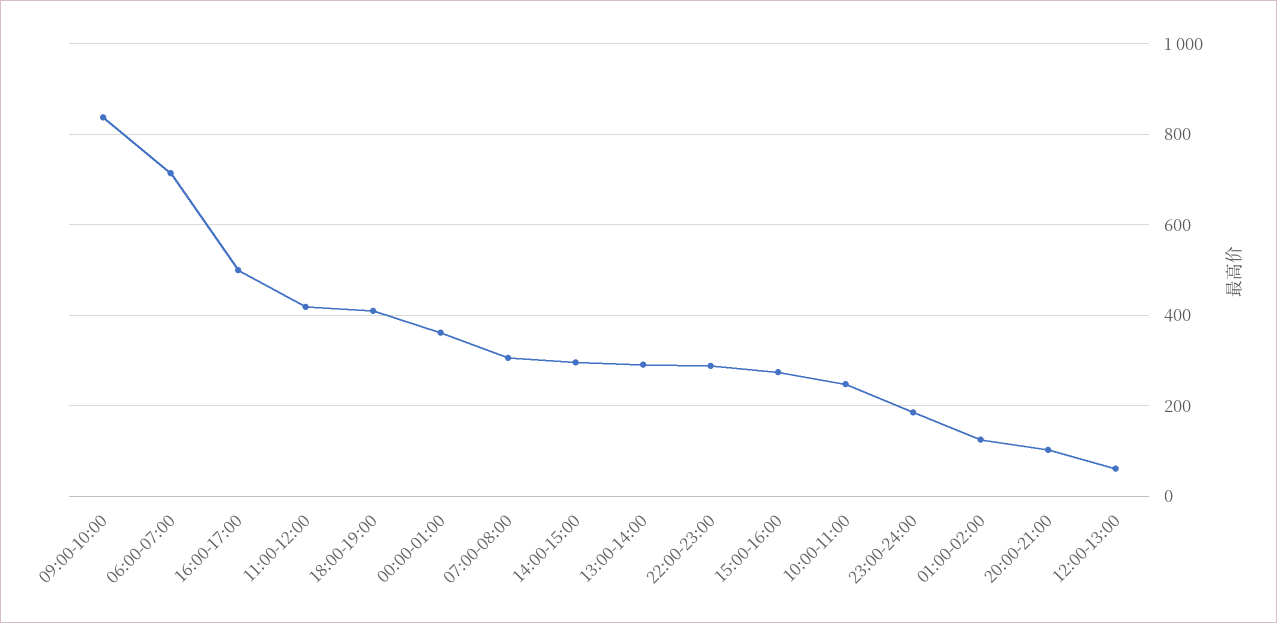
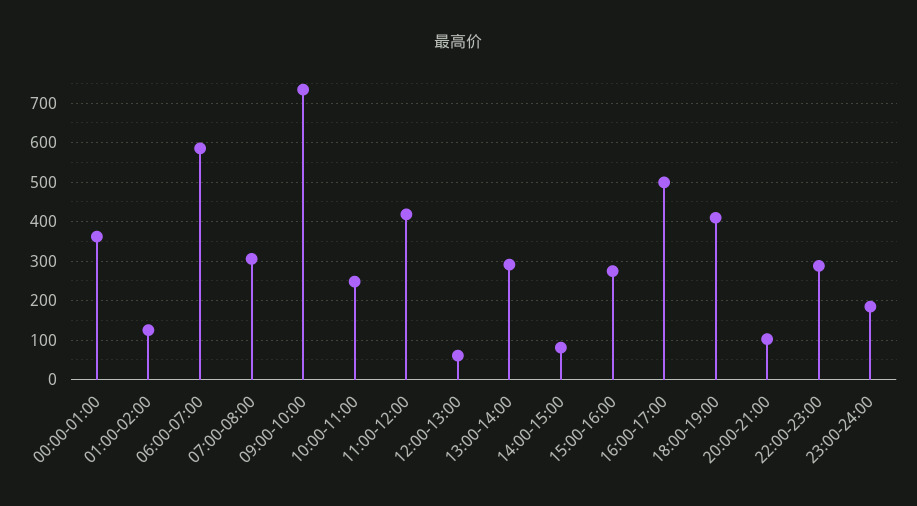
  {
-   "09:00-10:00": 840,
+   "09:00-10:00": 740,
-   "06:00-07:00": 720,
+   "06:00-07:00": 580,
    "16:00-17:00": 500,
    "11:00-12:00": 420,
    "18:00-19:00": 420,
    "00:00-01:00": 360,
    "07:00-08:00": 300,
-   "14:00-15:00": 300,
+   "14:00-15:00": 80,
    "13:00-14:00": 300,
    "22:00-23:00": 280,
    "15:00-16:00": 280,
    "10:00-11:00": 240,
    "23:00-24:00": 180,
    "01:00-02:00": 120,
    "20:00-21:00": 100,
    "12:00-13:00": 60
  }

